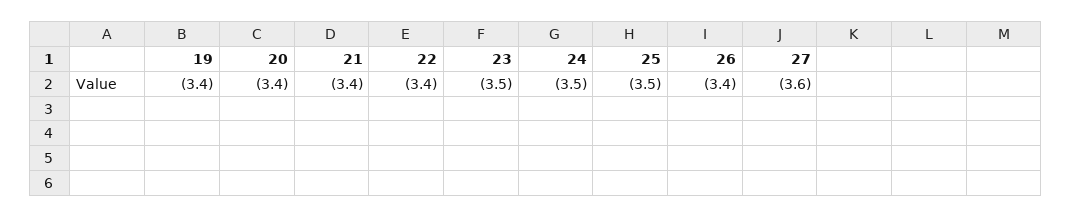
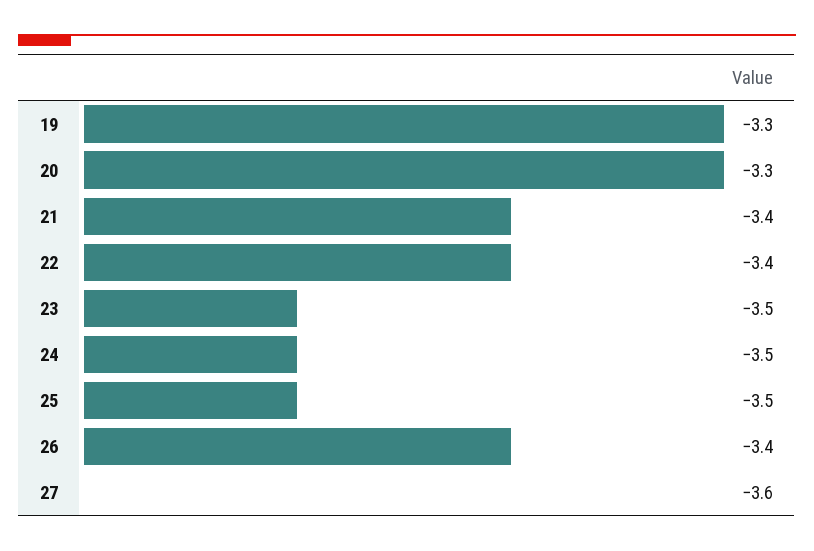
  {
-   "19": -3.4,
+   "19": -3.3,
-   "20": -3.4,
+   "20": -3.3,
    "21": -3.4,
    "22": -3.4,
    "23": -3.5,
    "24": -3.5,
    "25": -3.5,
    "26": -3.4,
    "27": -3.6
  }

